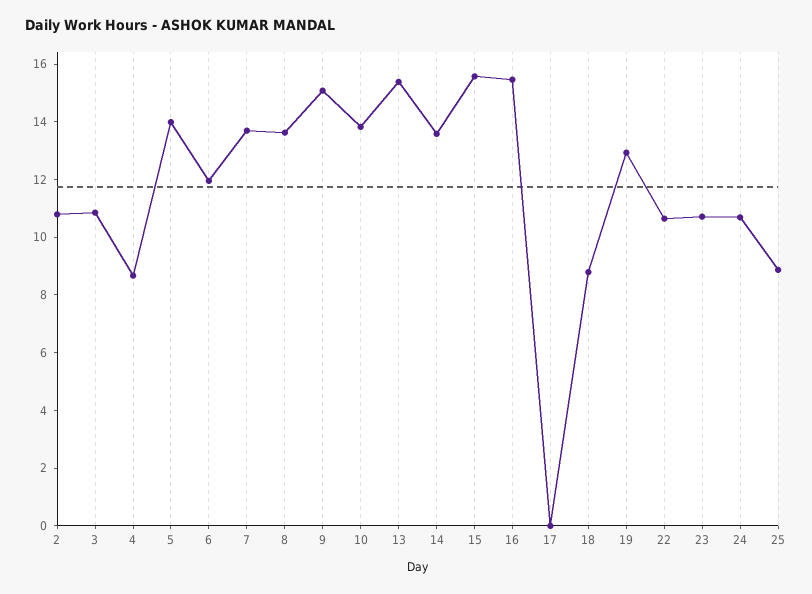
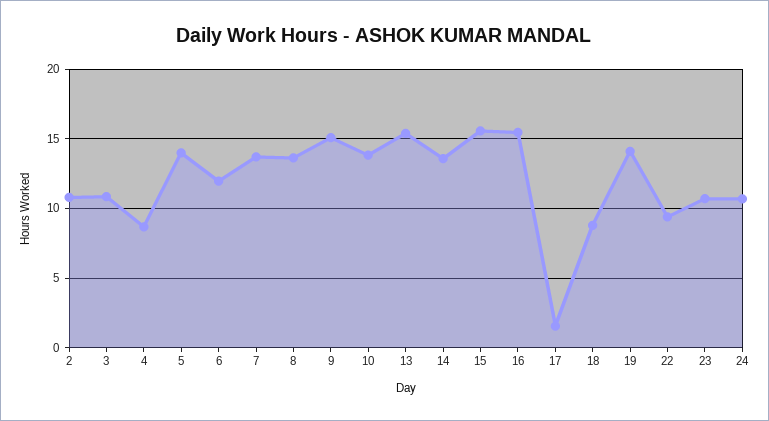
  {
    "2": 11,
    "3": 11,
    "4": 8.5,
    "5": 14,
    "6": 12,
    "7": 13.5,
    "8": 13.5,
    "9": 15,
    "10": 14,
    "13": 15.5,
    "14": 13.5,
    "15": 15.5,
    "16": 15.5,
-   "17": 0,
+   "17": 1.5,
    "18": 9,
-   "19": 13,
+   "19": 14,
-   "22": 10.5,
+   "22": 9.5,
    "23": 10.5,
-   "24": 10.5,
+   "24": 10.5
-   "25": 9
  }

